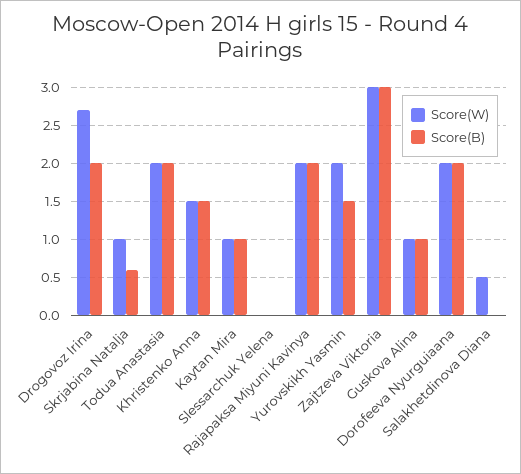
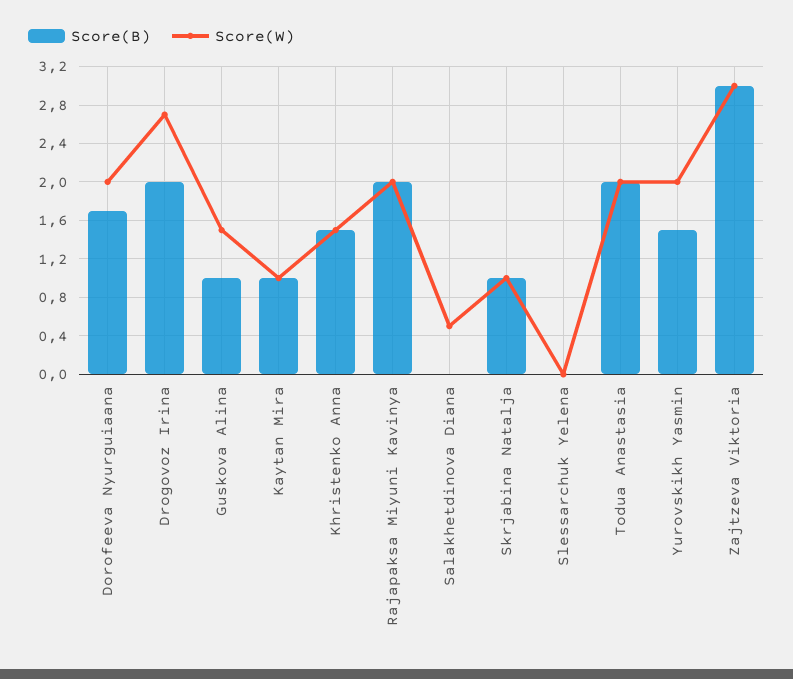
  {
    "Score(W)": {
      "Drogovoz Irina": 2.7,
      "Skrjabina Natalja": 1,
      "Todua Anastasia": 2,
      "Khristenko Anna": 1.5,
      "Kaytan Mira": 1,
      "Slessarchuk Yelena": 0,
      "Rajapaksa Miyuni Kavinya": 2,
      "Yurovskikh Yasmin": 2,
      "Zajtzeva Viktoria": 3,
-     "Guskova Alina": 1,
+     "Guskova Alina": 1.5,
      "Dorofeeva Nyurguiaana": 2,
      "Salakhetdinova Diana": 0.5
    },
    "Score(B)": {
      "Drogovoz Irina": 2,
-     "Skrjabina Natalja": 0.6,
+     "Skrjabina Natalja": 1,
      "Todua Anastasia": 2,
      "Khristenko Anna": 1.5,
      "Kaytan Mira": 1,
      "Slessarchuk Yelena": 0,
      "Rajapaksa Miyuni Kavinya": 2,
      "Yurovskikh Yasmin": 1.5,
      "Zajtzeva Viktoria": 3,
      "Guskova Alina": 1,
-     "Dorofeeva Nyurguiaana": 2,
+     "Dorofeeva Nyurguiaana": 1.7,
      "Salakhetdinova Diana": 0
    }
  }

